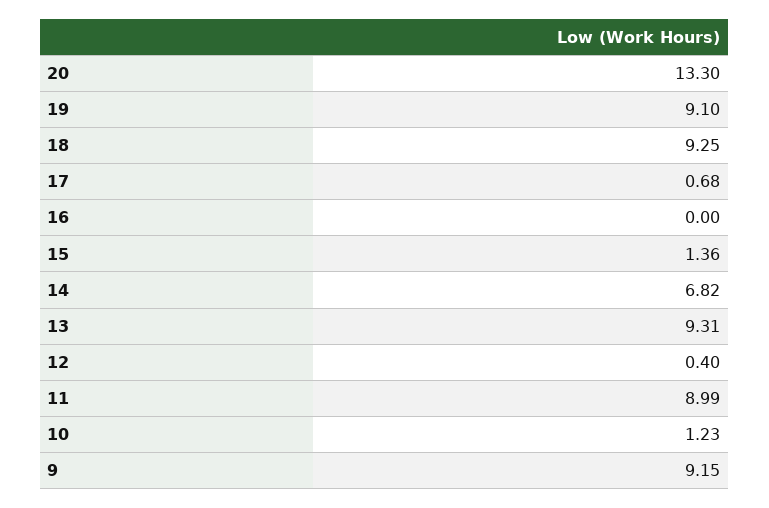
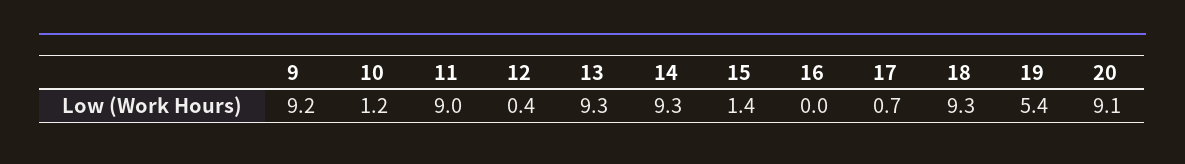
  {
-   "20": 13.3,
+   "20": 9.1,
-   "19": 9.1,
+   "19": 5.4,
    "18": 9.25,
    "17": 0.68,
    "16": 0,
    "15": 1.36,
-   "14": 6.82,
+   "14": 9.3,
    "13": 9.31,
    "12": 0.4,
    "11": 8.99,
    "10": 1.23,
    "9": 9.15
  }

